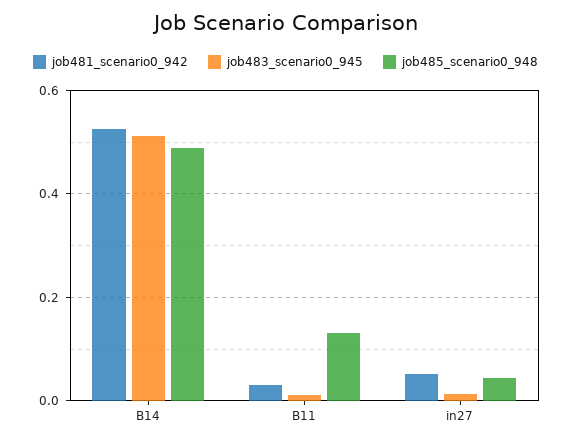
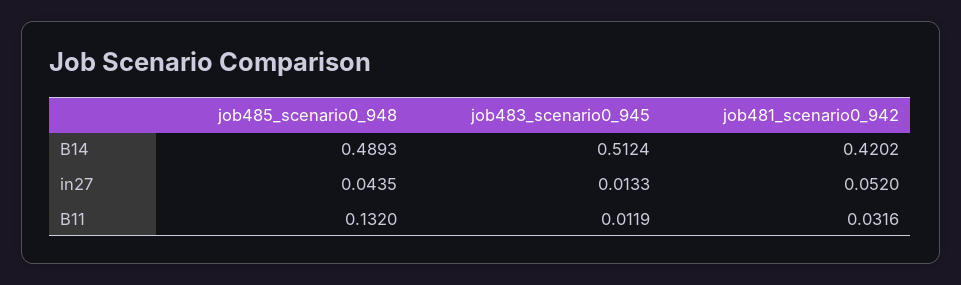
  {
    "job481_scenario0_942": {
-     "B14": 0.52,
+     "B14": 0.4202,
      "B11": 0.0316,
      "in27": 0.052
    },
    "job483_scenario0_945": {
      "B14": 0.5124,
      "B11": 0.0119,
      "in27": 0.0133
    },
    "job485_scenario0_948": {
      "B14": 0.4893,
      "B11": 0.132,
      "in27": 0.0435
    }
  }

